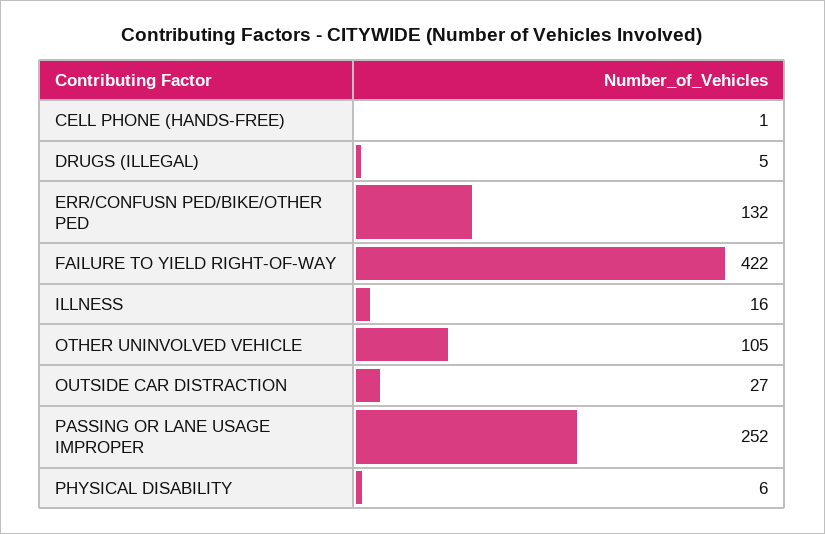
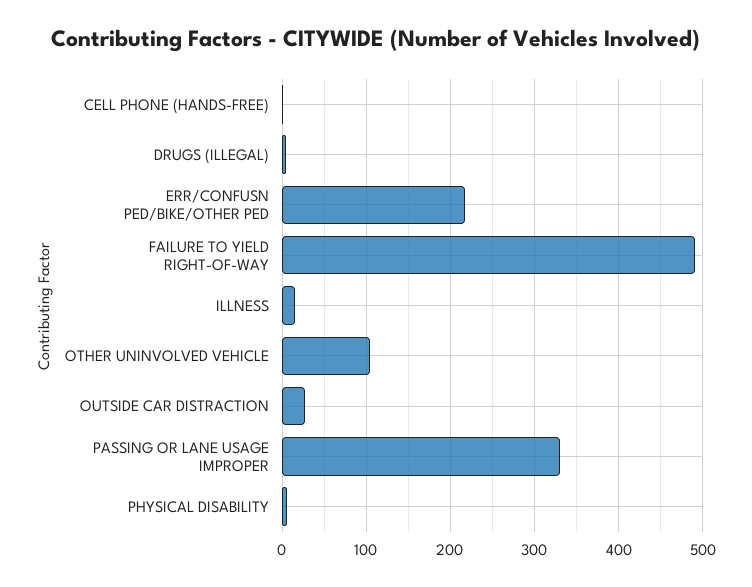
  {
    "CELL PHONE (HANDS-FREE)": 1,
    "DRUGS (ILLEGAL)": 5,
-   "ERR/CONFUSN PED/BIKE/OTHER PED": 132,
+   "ERR/CONFUSN PED/BIKE/OTHER PED": 220,
-   "FAILURE TO YIELD RIGHT-OF-WAY": 422,
+   "FAILURE TO YIELD RIGHT-OF-WAY": 490,
    "ILLNESS": 16,
    "OTHER UNINVOLVED VEHICLE": 105,
    "OUTSIDE CAR DISTRACTION": 27,
-   "PASSING OR LANE USAGE IMPROPER": 252,
+   "PASSING OR LANE USAGE IMPROPER": 330,
    "PHYSICAL DISABILITY": 6
  }

